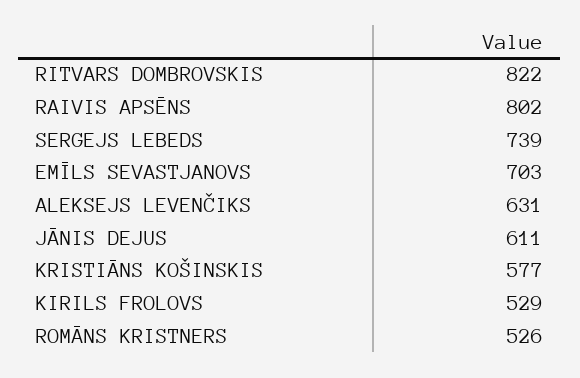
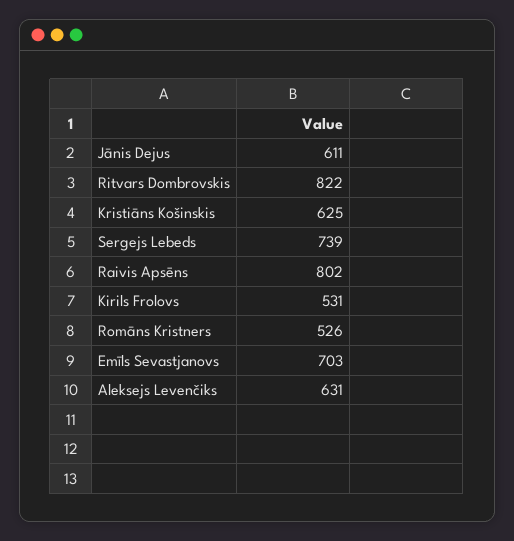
  {
    "RITVARS DOMBROVSKIS": 822,
    "RAIVIS APSĒNS": 802,
    "SERGEJS LEBEDS": 739,
    "EMĪLS SEVASTJANOVS": 703,
    "ALEKSEJS LEVENČIKS": 631,
    "JĀNIS DEJUS": 611,
-   "KRISTIĀNS KOŠINSKIS": 577,
+   "KRISTIĀNS KOŠINSKIS": 625,
-   "KIRILS FROLOVS": 529,
+   "KIRILS FROLOVS": 531,
    "ROMĀNS KRISTNERS": 526
  }

